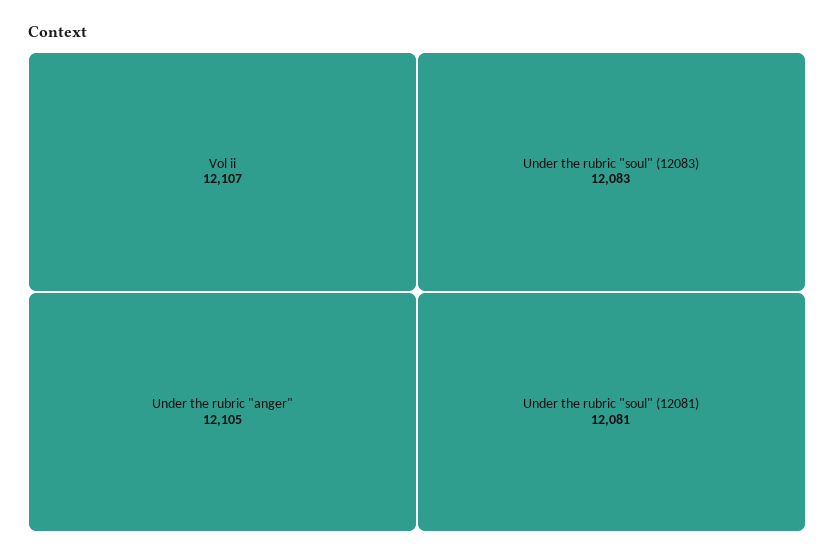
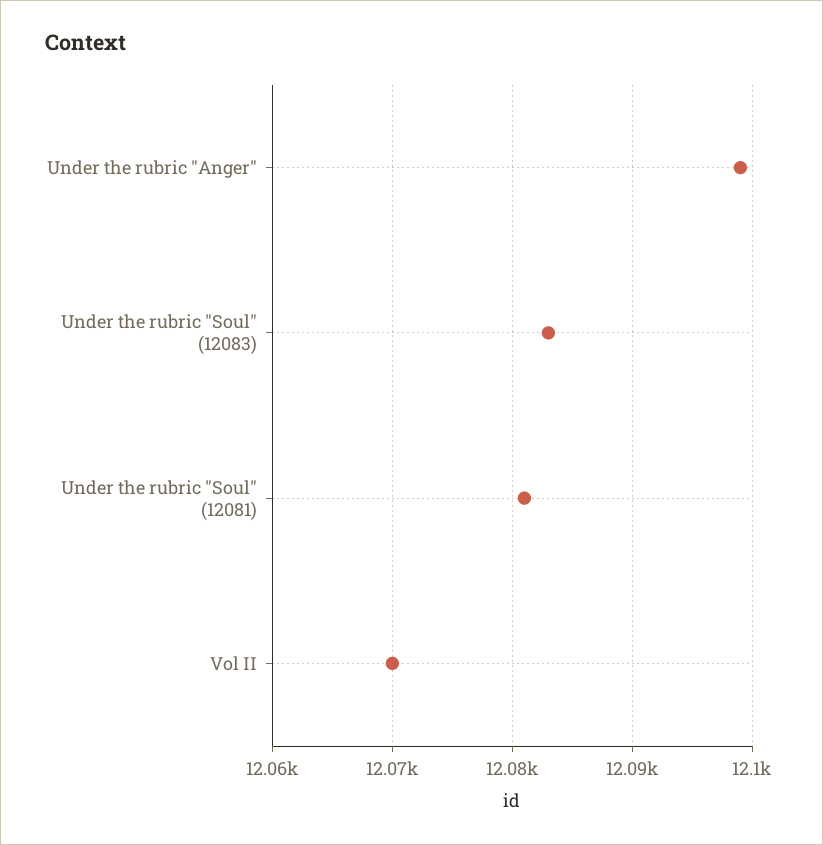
  {
-   "Vol ii": 12107,
+   "Vol ii": 12070,
-   "Under the rubric \"anger\"": 12105,
+   "Under the rubric \"anger\"": 12099,
    "Under the rubric \"soul\" (12083)": 12083,
    "Under the rubric \"soul\" (12081)": 12081
  }

